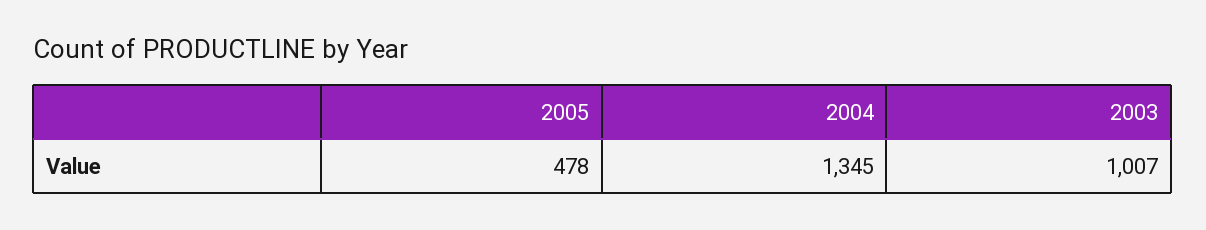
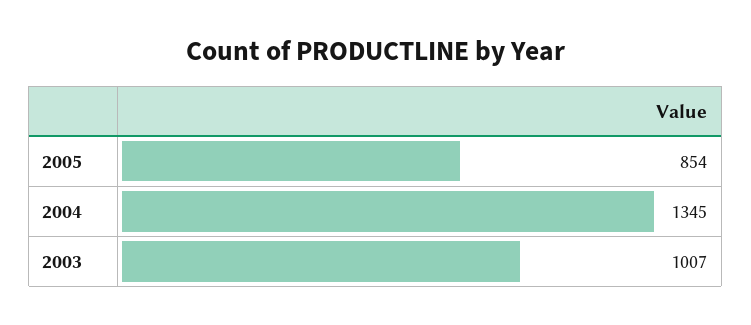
  {
-   "2005": 478,
+   "2005": 854,
    "2004": 1345,
    "2003": 1007
  }

